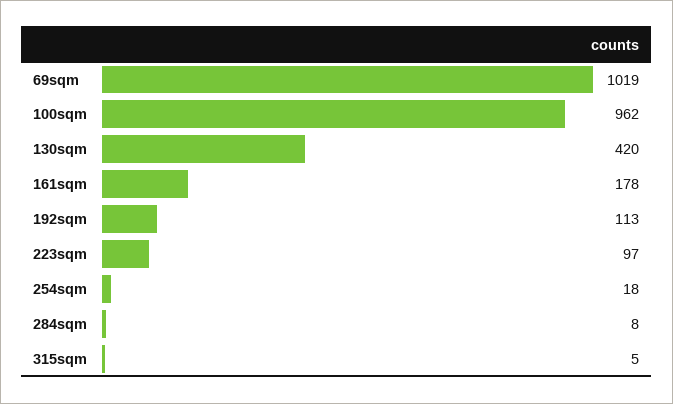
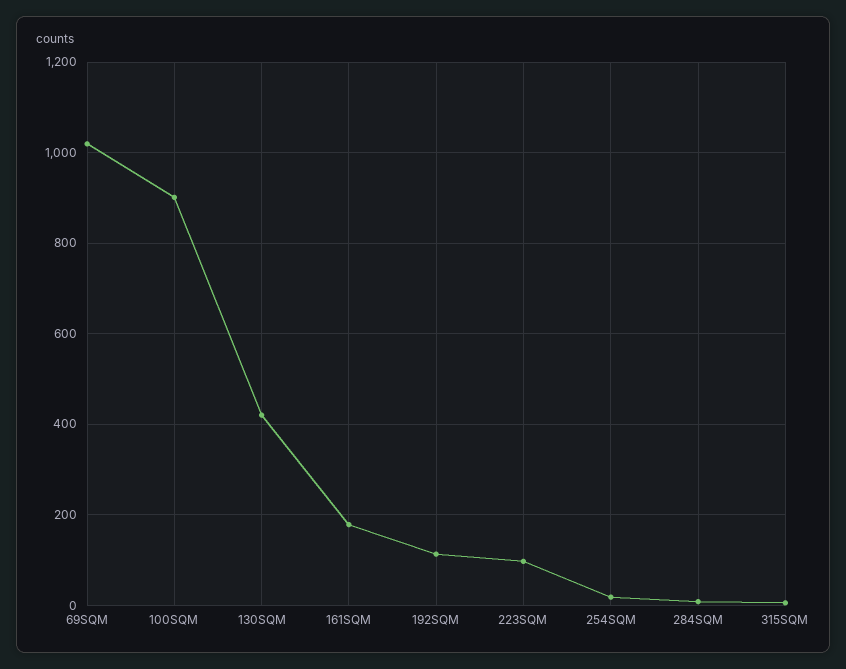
  {
    "69sqm": 1019,
-   "100sqm": 962,
+   "100sqm": 900,
    "130sqm": 420,
    "161sqm": 178,
    "192sqm": 113,
    "223sqm": 97,
    "254sqm": 18,
    "284sqm": 8,
    "315sqm": 5
  }

